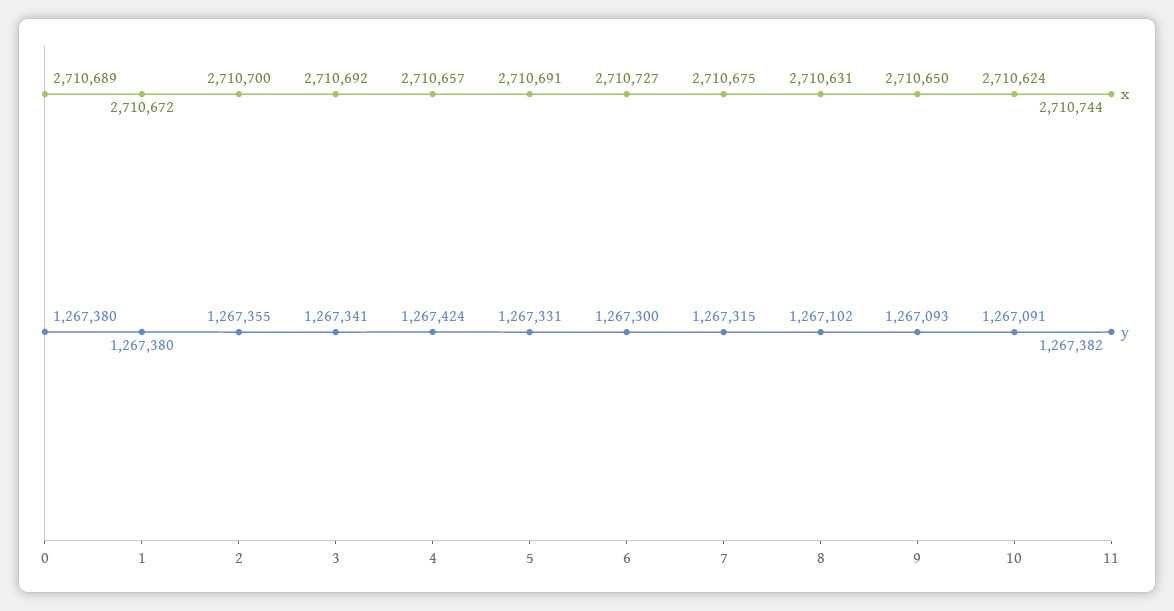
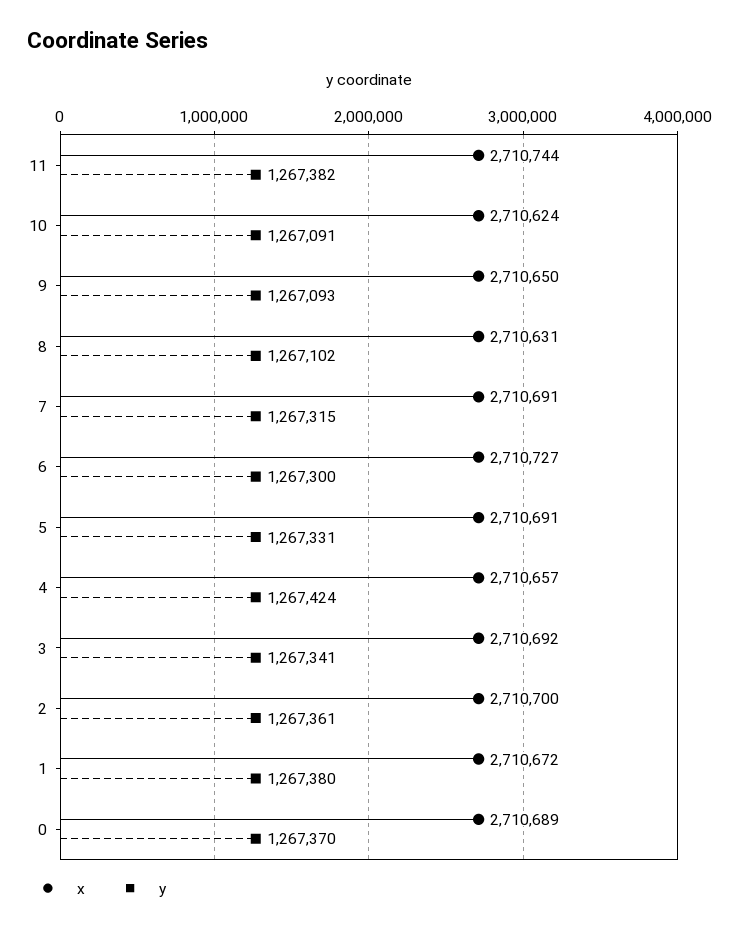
  {
    "x": {
      "0": 2710689,
      "1": 2710672,
      "2": 2710700,
      "3": 2710692,
      "4": 2710657,
      "5": 2710691,
      "6": 2710727,
-     "7": 2710675,
+     "7": 2710691,
      "8": 2710631,
      "9": 2710650,
      "10": 2710624,
      "11": 2710744
    },
    "y": {
-     "0": 1267380,
+     "0": 1267370,
      "1": 1267380,
-     "2": 1267355,
+     "2": 1267361,
      "3": 1267341,
      "4": 1267424,
      "5": 1267331,
      "6": 1267300,
      "7": 1267315,
      "8": 1267102,
      "9": 1267093,
      "10": 1267091,
      "11": 1267382
    }
  }

